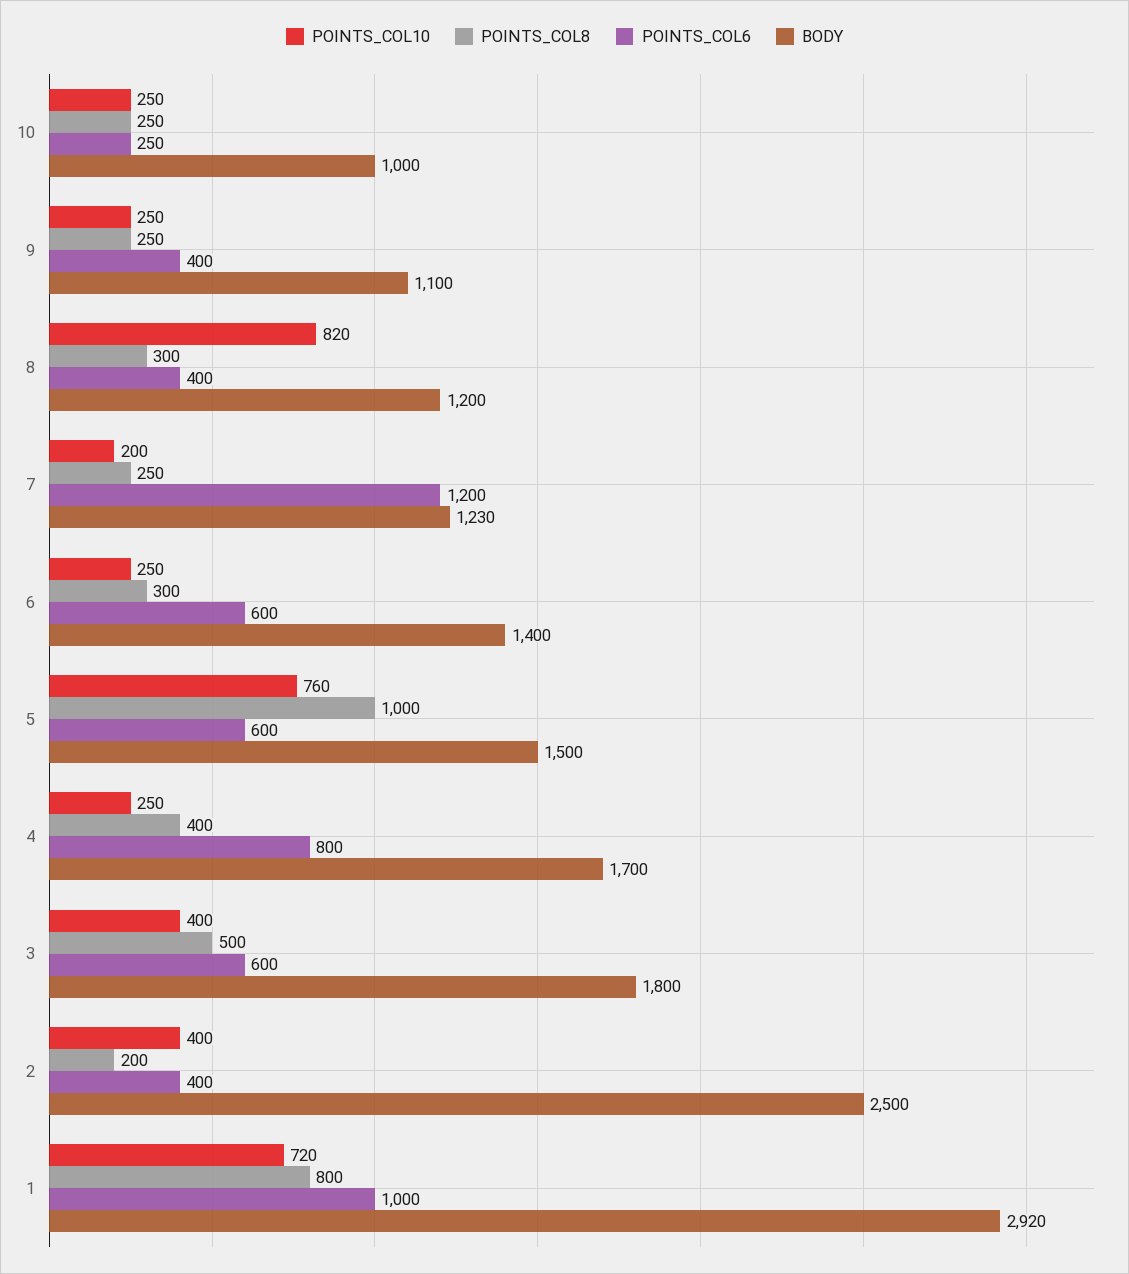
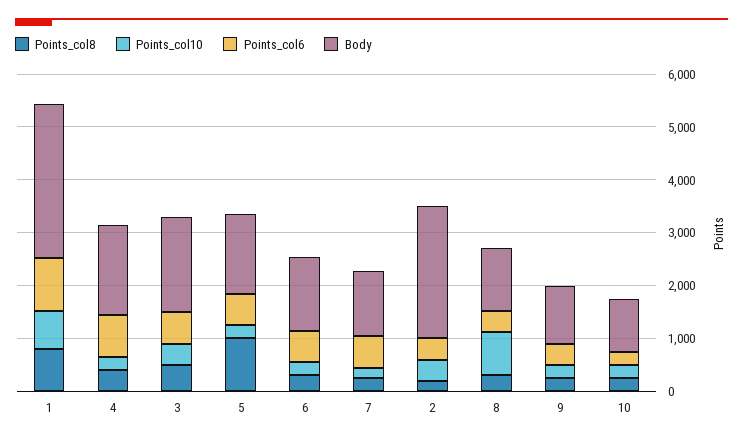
  {
    "POINTS_COL10": {
      "10": 250,
      "9": 250,
      "8": 820,
      "7": 200,
      "6": 250,
-     "5": 760,
+     "5": 200,
      "4": 250,
      "3": 400,
      "2": 400,
      "1": 720
    },
    "POINTS_COL8": {
      "10": 250,
      "9": 250,
      "8": 300,
      "7": 250,
      "6": 300,
      "5": 1000,
      "4": 400,
      "3": 500,
      "2": 200,
      "1": 800
    },
    "POINTS_COL6": {
      "10": 250,
      "9": 400,
      "8": 400,
-     "7": 1200,
+     "7": 600,
      "6": 600,
      "5": 600,
      "4": 800,
      "3": 600,
      "2": 400,
      "1": 1000
    },
    "BODY": {
      "10": 1000,
      "9": 1100,
      "8": 1200,
      "7": 1230,
      "6": 1400,
      "5": 1500,
      "4": 1700,
      "3": 1800,
      "2": 2500,
      "1": 2920
    }
  }

